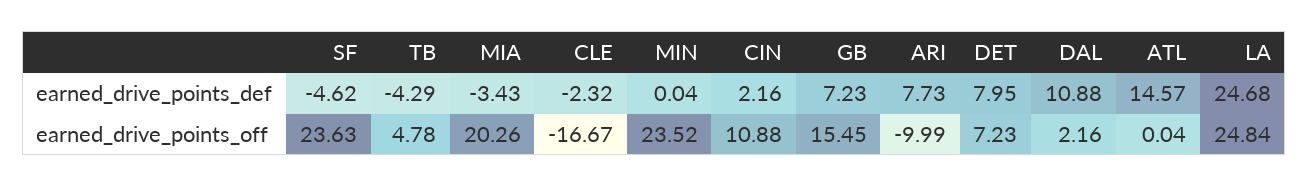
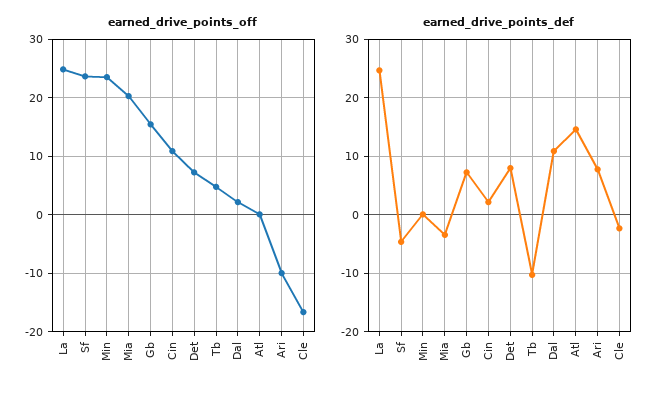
  {
    "earned_drive_points_def": {
      "SF": -4.62,
-     "TB": -4.29,
+     "TB": -10,
      "MIA": -3.43,
      "CLE": -2.32,
      "MIN": 0.04,
      "CIN": 2.16,
      "GB": 7.23,
      "ARI": 7.73,
      "DET": 7.95,
      "DAL": 10.88,
      "ATL": 14.57,
      "LA": 24.68
    },
    "earned_drive_points_off": {
      "SF": 23.63,
      "TB": 4.78,
      "MIA": 20.26,
      "CLE": -16.67,
      "MIN": 23.52,
      "CIN": 10.88,
      "GB": 15.45,
      "ARI": -9.99,
      "DET": 7.23,
      "DAL": 2.16,
      "ATL": 0.04,
      "LA": 24.84
    }
  }

